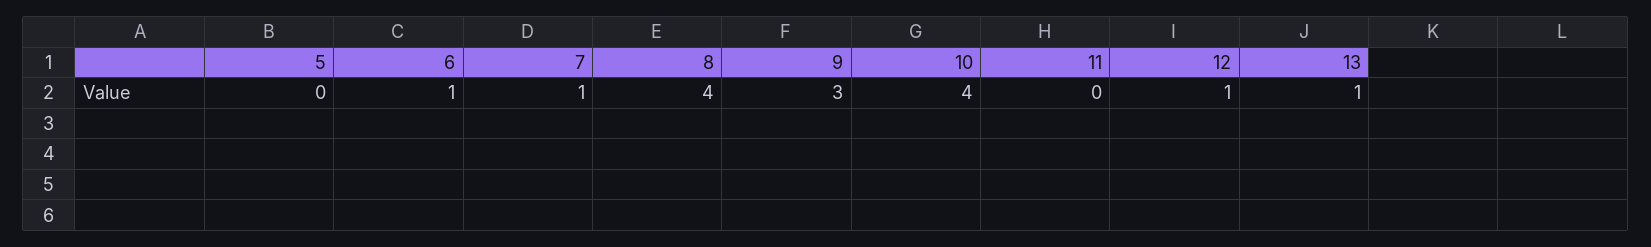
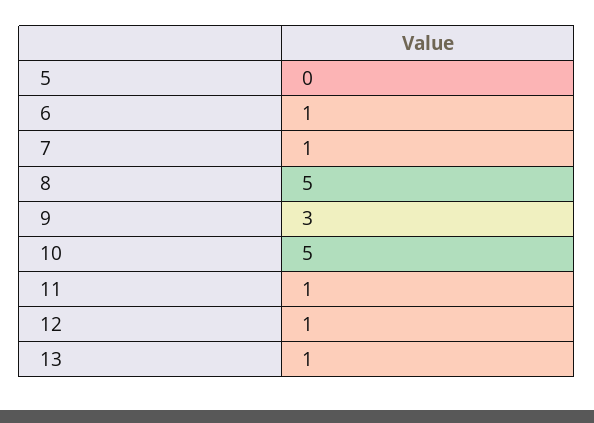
  {
    "5": 0,
    "6": 1,
    "7": 1,
-   "8": 4,
+   "8": 5,
    "9": 3,
-   "10": 4,
+   "10": 5,
-   "11": 0,
+   "11": 1,
    "12": 1,
    "13": 1
  }

